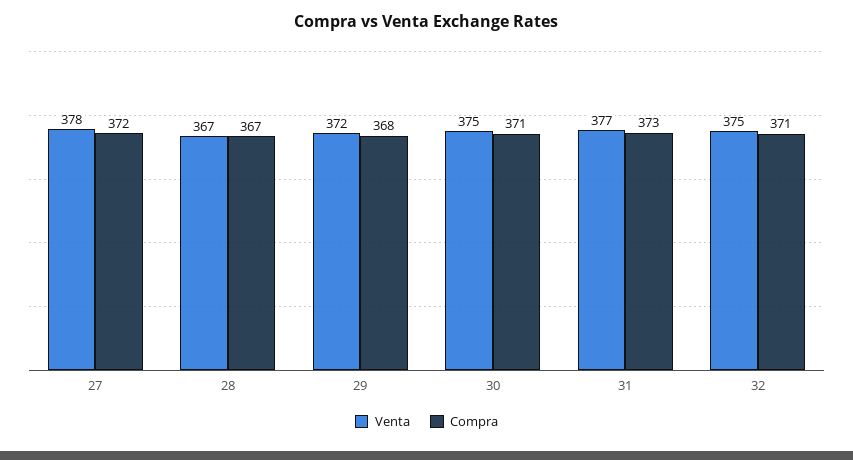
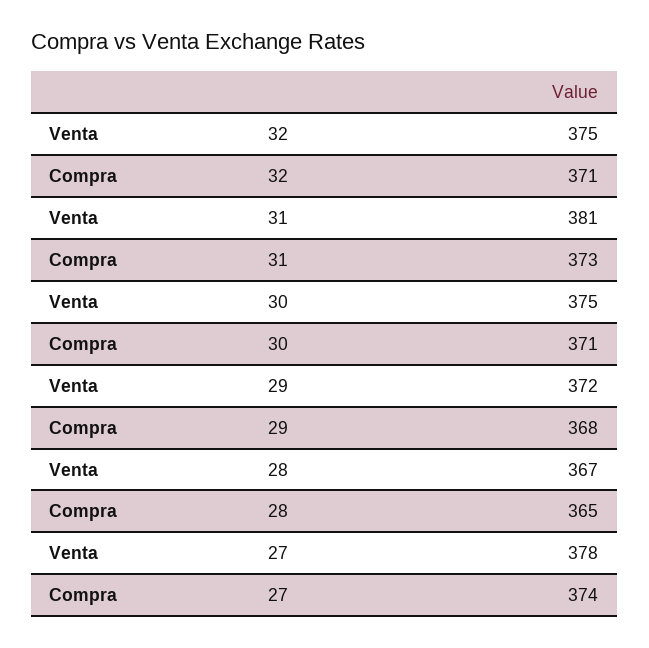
  {
    "Venta": {
      "27": 378,
      "28": 367,
      "29": 372,
      "30": 375,
-     "31": 377,
+     "31": 381,
      "32": 375
    },
    "Compra": {
-     "27": 372,
+     "27": 374,
-     "28": 367,
+     "28": 365,
      "29": 368,
      "30": 371,
      "31": 373,
      "32": 371
    }
  }

